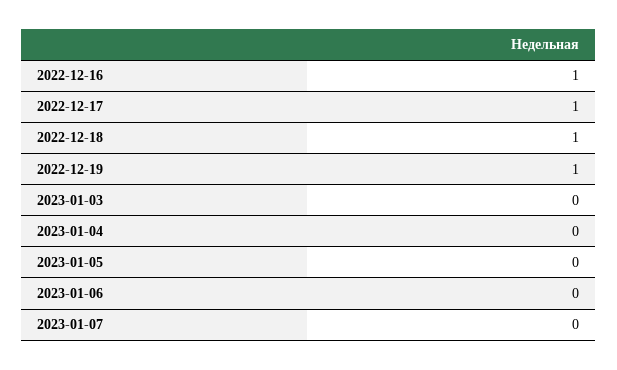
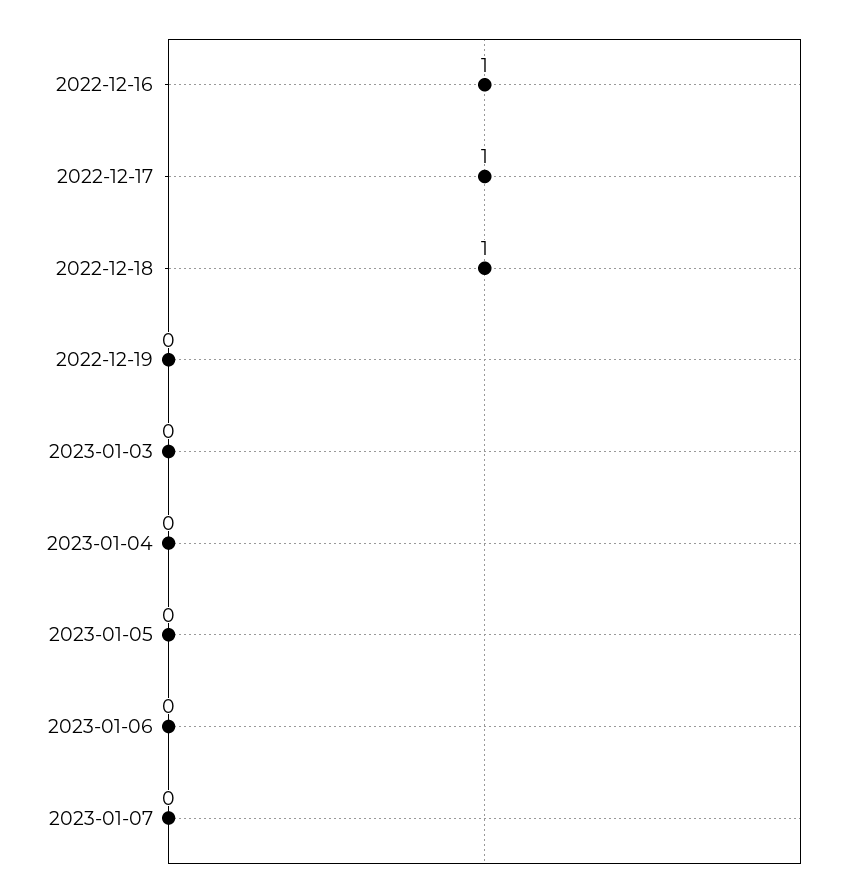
  {
    "2022-12-16": 1,
    "2022-12-17": 1,
    "2022-12-18": 1,
-   "2022-12-19": 1,
+   "2022-12-19": 0,
    "2023-01-03": 0,
    "2023-01-04": 0,
    "2023-01-05": 0,
    "2023-01-06": 0,
    "2023-01-07": 0
  }

